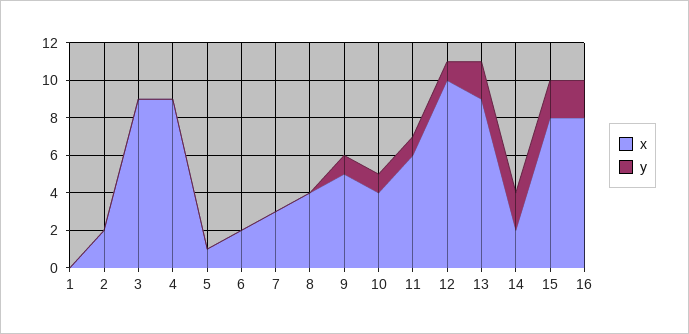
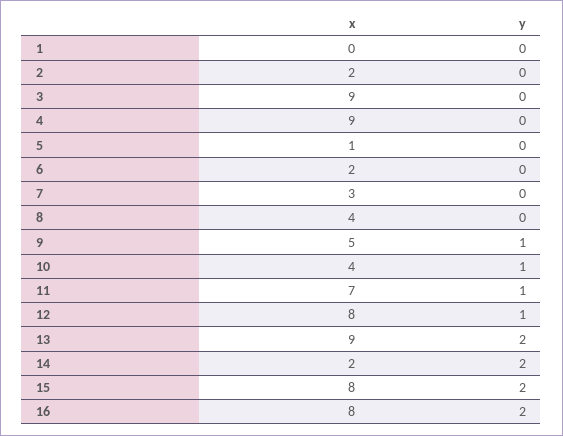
  {
    "x": {
      "1": 0,
      "2": 2,
      "3": 9,
      "4": 9,
      "5": 1,
      "6": 2,
      "7": 3,
      "8": 4,
      "9": 5,
      "10": 4,
-     "11": 6,
+     "11": 7,
-     "12": 10,
+     "12": 8,
      "13": 9,
      "14": 2,
      "15": 8,
      "16": 8
    },
    "y": {
      "1": 0,
      "2": 0,
      "3": 0,
      "4": 0,
      "5": 0,
      "6": 0,
      "7": 0,
      "8": 0,
      "9": 1,
      "10": 1,
      "11": 1,
      "12": 1,
      "13": 2,
      "14": 2,
      "15": 2,
      "16": 2
    }
  }

